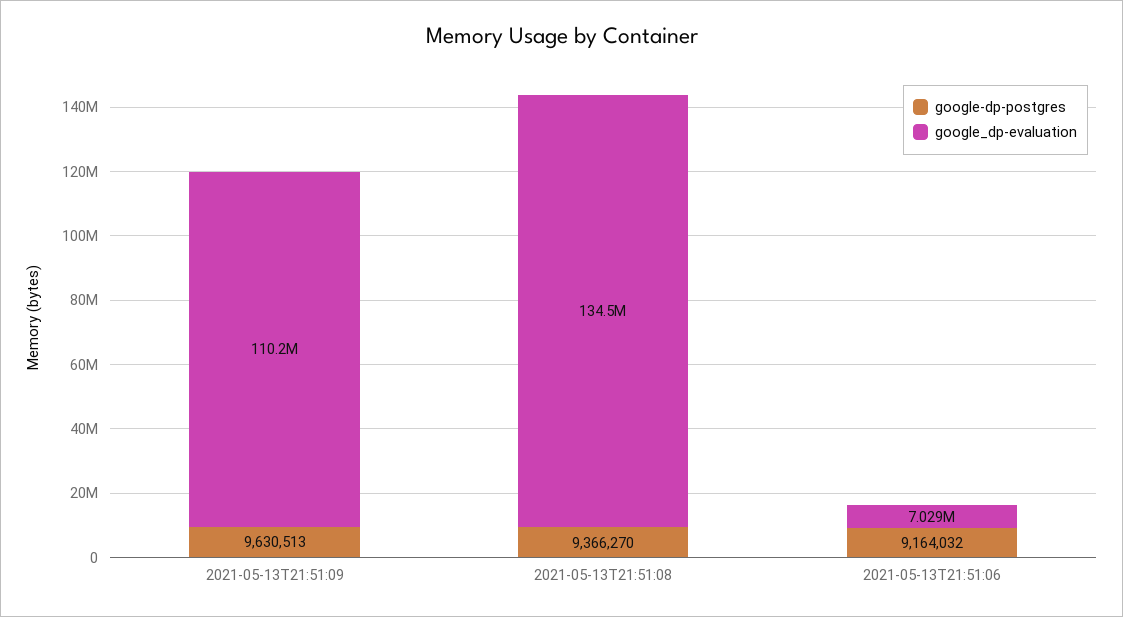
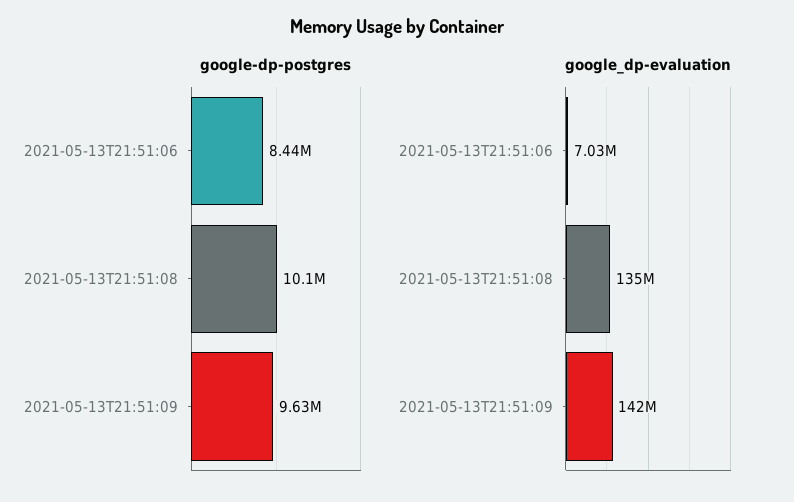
  {
    "google-dp-postgres": {
      "2021-05-13T21:51:09": 9630513,
-     "2021-05-13T21:51:08": 9366270,
+     "2021-05-13T21:51:08": 10100000,
-     "2021-05-13T21:51:06": 9164032
+     "2021-05-13T21:51:06": 8440000
    },
    "google_dp-evaluation": {
-     "2021-05-13T21:51:09": 110200000,
+     "2021-05-13T21:51:09": 142000000,
      "2021-05-13T21:51:08": 134500000,
      "2021-05-13T21:51:06": 7029000
    }
  }

